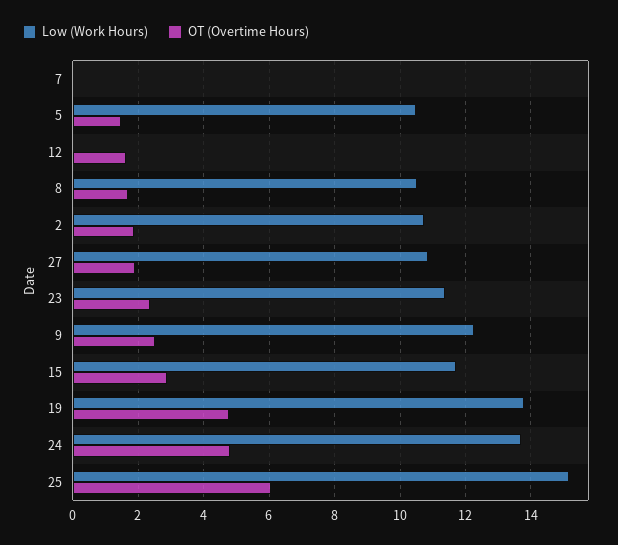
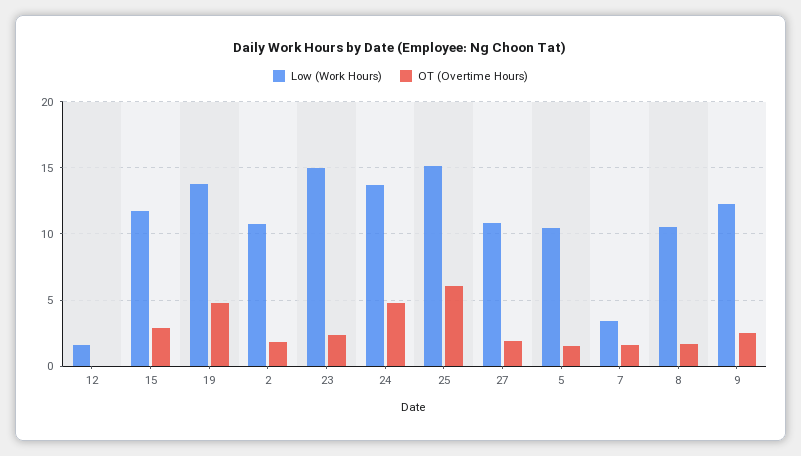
  {
    "Low (Work Hours)": {
-     "7": 0,
+     "7": 3.5,
      "5": 10.4,
-     "12": 0,
+     "12": 1.5,
      "8": 10.6,
      "2": 10.8,
      "27": 10.8,
-     "23": 11.4,
+     "23": 15,
      "9": 12.2,
      "15": 11.8,
      "19": 13.8,
      "24": 13.8,
      "25": 15.2
    },
    "OT (Overtime Hours)": {
-     "7": 0,
+     "7": 1.5,
      "5": 1.4,
-     "12": 1.6,
+     "12": 0,
      "8": 1.6,
      "2": 1.8,
      "27": 2,
      "23": 2.4,
      "9": 2.6,
      "15": 2.8,
      "19": 4.8,
      "24": 4.8,
      "25": 6
    }
  }

